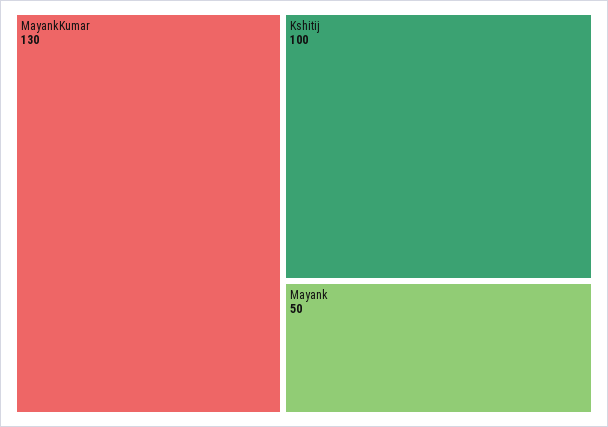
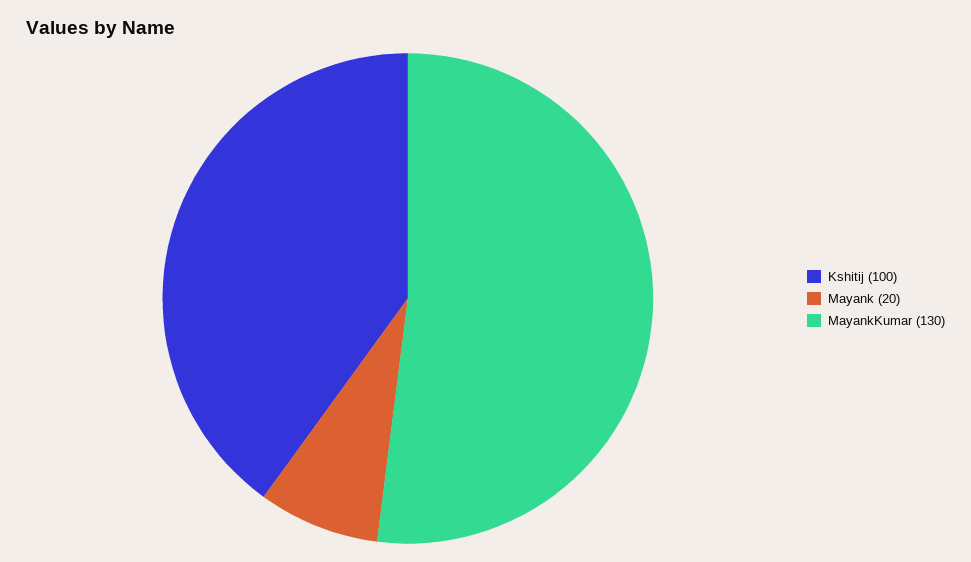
  {
    "MayankKumar": 130,
    "Kshitij": 100,
-   "Mayank": 50
+   "Mayank": 20
  }

